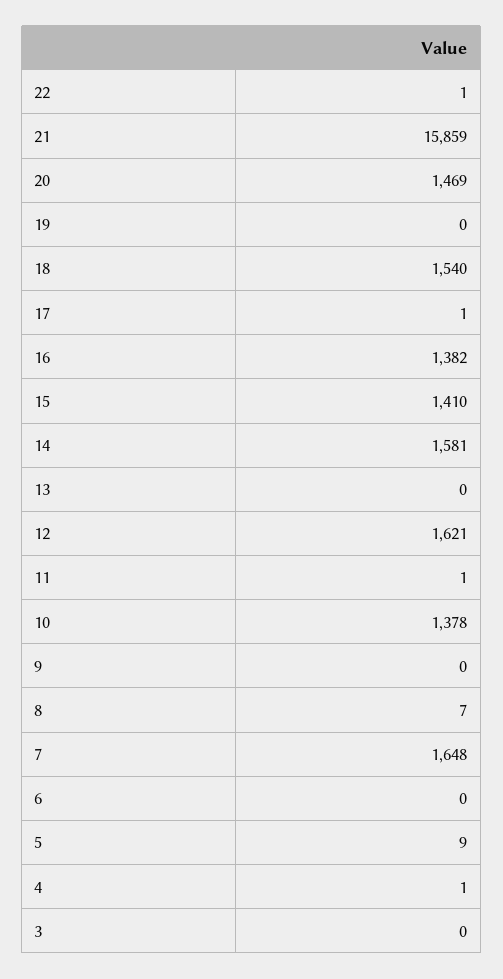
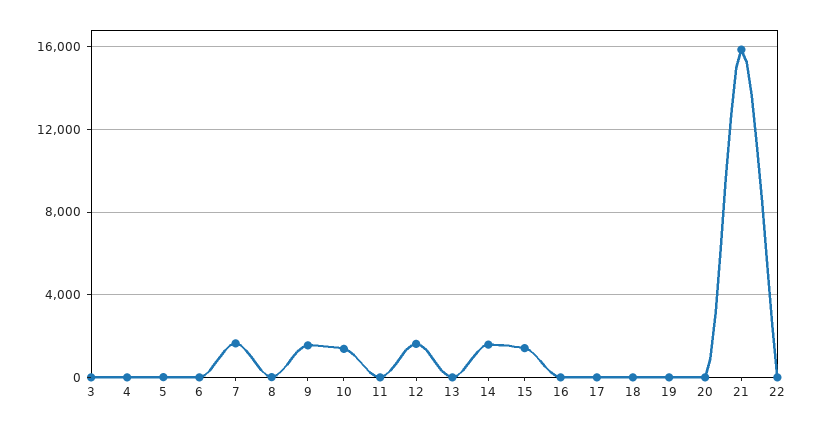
  {
    "22": 1,
    "21": 15859,
-   "20": 1469,
+   "20": 0,
    "19": 0,
-   "18": 1540,
+   "18": 0,
    "17": 1,
-   "16": 1382,
+   "16": 0,
    "15": 1410,
    "14": 1581,
    "13": 0,
    "12": 1621,
    "11": 1,
    "10": 1378,
-   "9": 0,
+   "9": 1500,
    "8": 7,
    "7": 1648,
    "6": 0,
    "5": 9,
    "4": 1,
    "3": 0
  }

